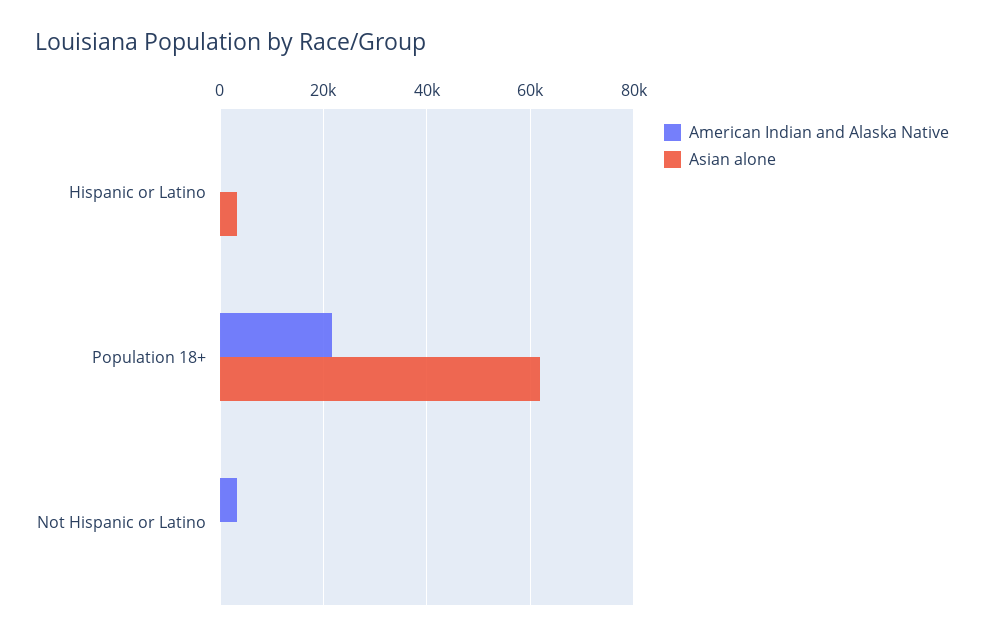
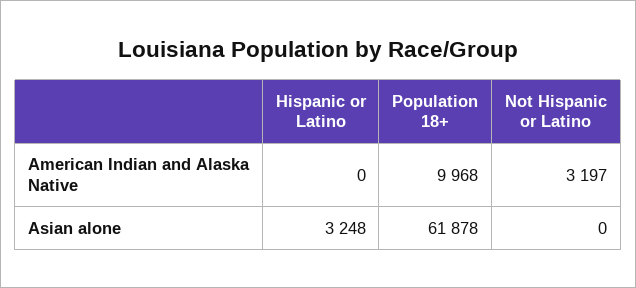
  {
    "American Indian and Alaska Native": {
      "Hispanic or Latino": 0,
-     "Population 18+": 22000,
+     "Population 18+": 9968,
      "Not Hispanic or Latino": 3197
    },
    "Asian alone": {
      "Hispanic or Latino": 3248,
      "Population 18+": 61878,
      "Not Hispanic or Latino": 0
    }
  }

